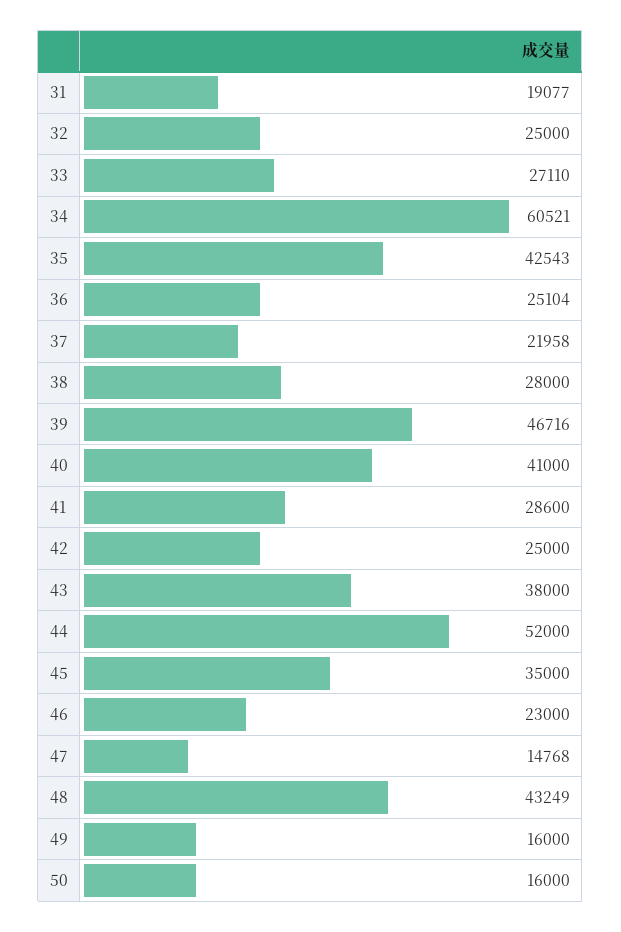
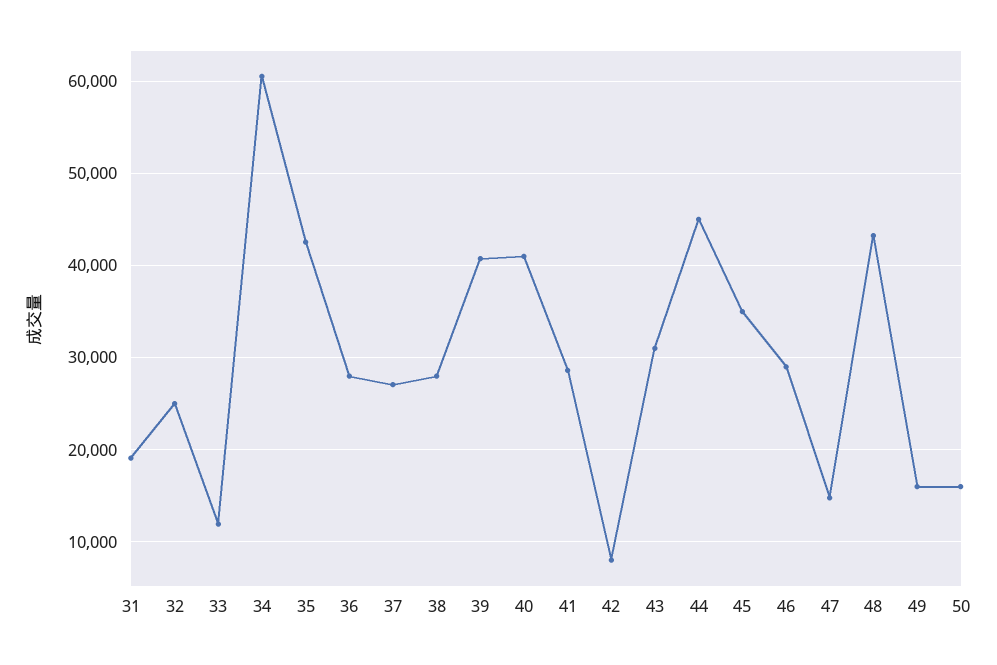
  {
    "31": 19077,
    "32": 25000,
-   "33": 27110,
+   "33": 12000,
    "34": 60521,
    "35": 42543,
-   "36": 25104,
+   "36": 28000,
-   "37": 21958,
+   "37": 27000,
    "38": 28000,
-   "39": 46716,
+   "39": 41000,
    "40": 41000,
    "41": 28600,
-   "42": 25000,
+   "42": 8000,
-   "43": 38000,
+   "43": 31000,
-   "44": 52000,
+   "44": 45000,
    "45": 35000,
-   "46": 23000,
+   "46": 29000,
    "47": 14768,
    "48": 43249,
    "49": 16000,
    "50": 16000
  }

